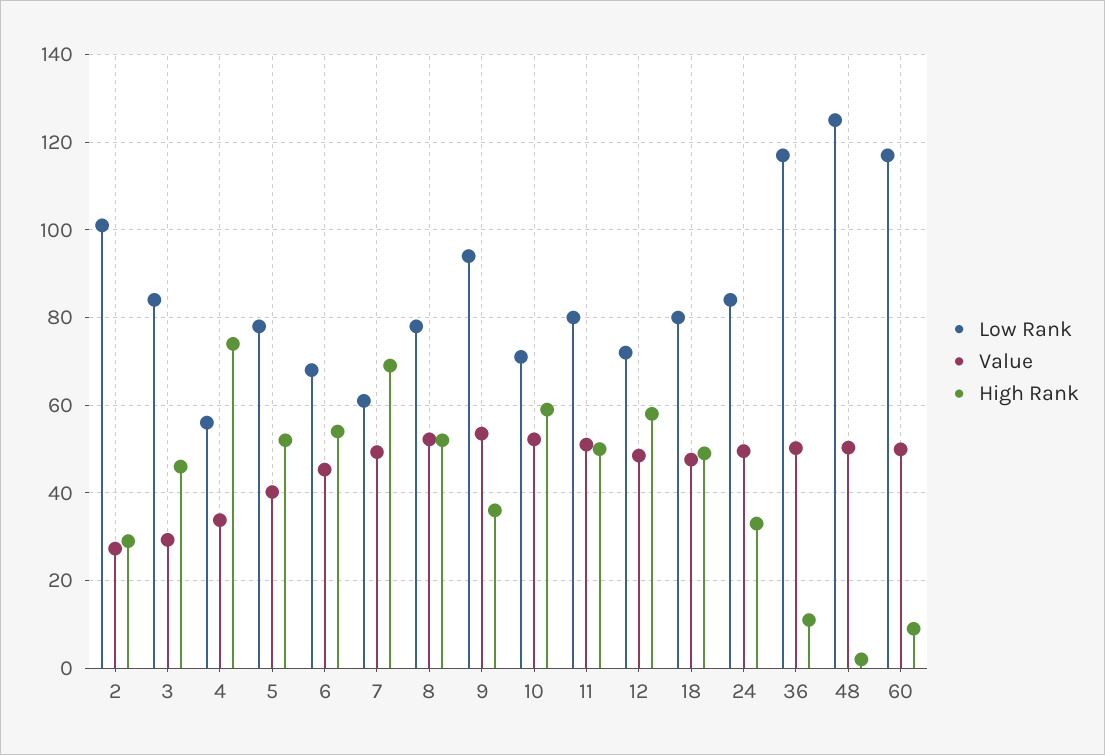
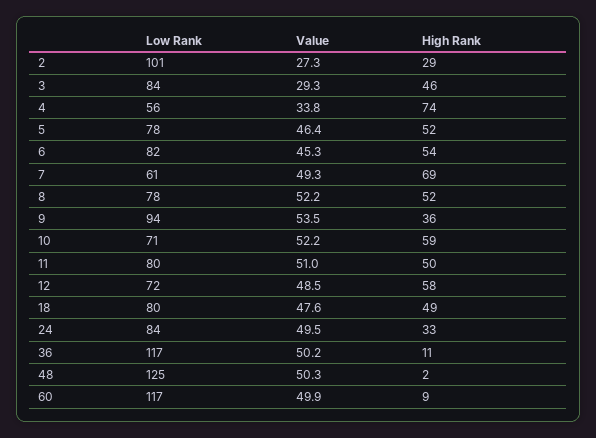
  {
    "Low Rank": {
      "2": 101,
      "3": 84,
      "4": 56,
      "5": 78,
-     "6": 68,
+     "6": 82,
      "7": 61,
      "8": 78,
      "9": 94,
      "10": 71,
      "11": 80,
      "12": 72,
      "18": 80,
      "24": 84,
      "36": 117,
      "48": 125,
      "60": 117
    },
    "Value": {
      "2": 27.3,
      "3": 29.3,
      "4": 33.8,
-     "5": 40,
+     "5": 46.4,
      "6": 45.3,
      "7": 49.3,
      "8": 52.2,
      "9": 53.5,
      "10": 52.2,
      "11": 51,
      "12": 48.5,
      "18": 47.6,
      "24": 49.5,
      "36": 50.2,
      "48": 50.3,
      "60": 49.9
    },
    "High Rank": {
      "2": 29,
      "3": 46,
      "4": 74,
      "5": 52,
      "6": 54,
      "7": 69,
      "8": 52,
      "9": 36,
      "10": 59,
      "11": 50,
      "12": 58,
      "18": 49,
      "24": 33,
      "36": 11,
      "48": 2,
      "60": 9
    }
  }

